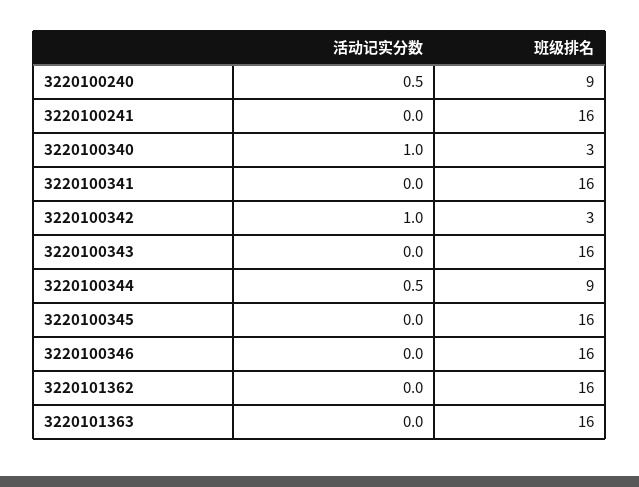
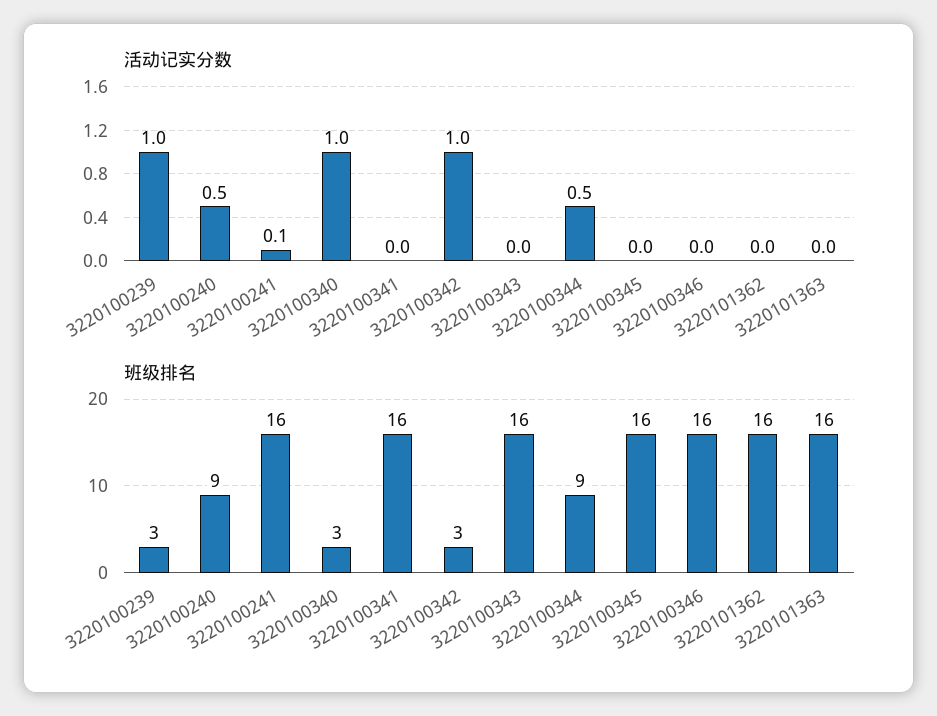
  {
    "活动记实分数": {
      "3220100240": 0.5,
-     "3220100241": 0,
+     "3220100241": 0.1,
      "3220100340": 1,
      "3220100341": 0,
      "3220100342": 1,
      "3220100343": 0,
      "3220100344": 0.5,
      "3220100345": 0,
      "3220100346": 0,
      "3220101362": 0,
-     "3220101363": 0
+     "3220101363": 0,
+     "3220100239": 1
    },
    "班级排名": {
      "3220100240": 9,
      "3220100241": 16,
      "3220100340": 3,
      "3220100341": 16,
      "3220100342": 3,
      "3220100343": 16,
      "3220100344": 9,
      "3220100345": 16,
      "3220100346": 16,
      "3220101362": 16,
-     "3220101363": 16
+     "3220101363": 16,
+     "3220100239": 3
    }
  }

